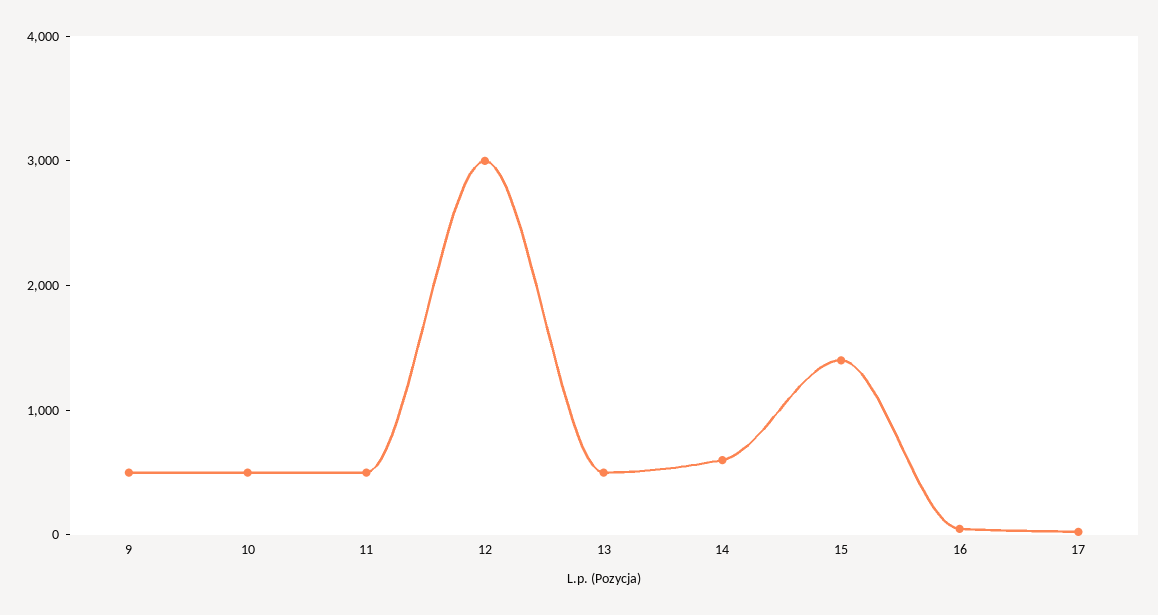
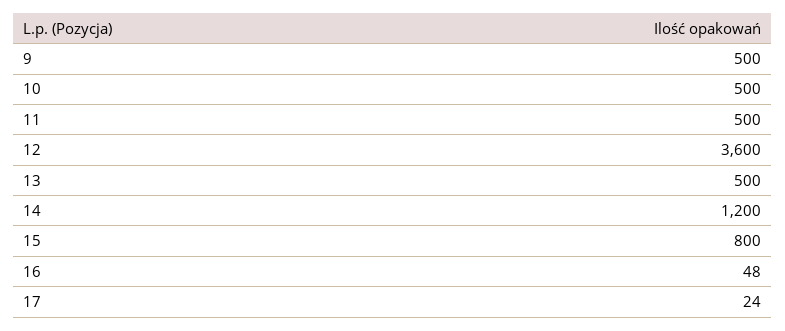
  {
    "9": 500,
    "10": 500,
    "11": 500,
-   "12": 3000,
+   "12": 3600,
    "13": 500,
-   "14": 600,
+   "14": 1200,
-   "15": 1400,
+   "15": 800,
    "16": 48,
    "17": 24
  }

